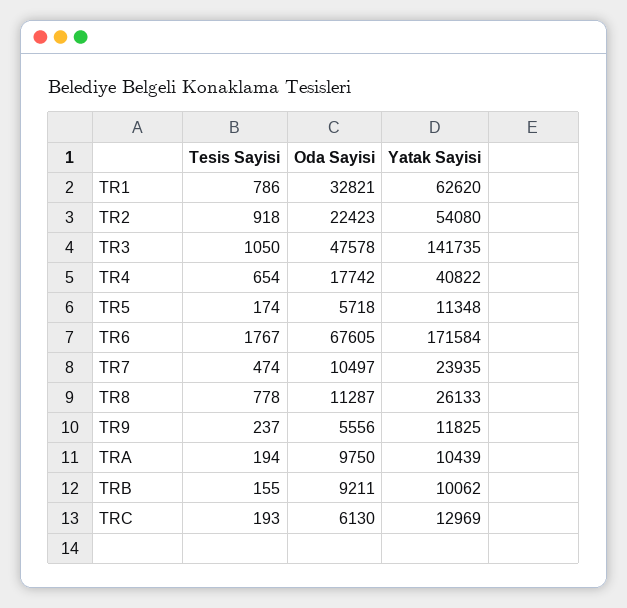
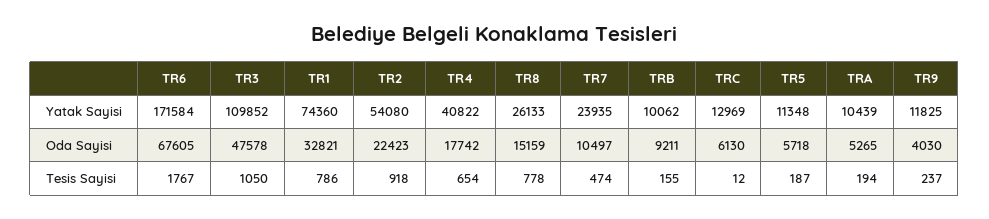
  {
    "Tesis Sayisi": {
      "TR1": 786,
      "TR2": 918,
      "TR3": 1050,
      "TR4": 654,
-     "TR5": 174,
+     "TR5": 187,
      "TR6": 1767,
      "TR7": 474,
      "TR8": 778,
      "TR9": 237,
      "TRA": 194,
      "TRB": 155,
-     "TRC": 193
+     "TRC": 12
    },
    "Oda Sayisi": {
      "TR1": 32821,
      "TR2": 22423,
      "TR3": 47578,
      "TR4": 17742,
      "TR5": 5718,
      "TR6": 67605,
      "TR7": 10497,
-     "TR8": 11287,
+     "TR8": 15159,
-     "TR9": 5556,
+     "TR9": 4030,
-     "TRA": 9750,
+     "TRA": 5265,
      "TRB": 9211,
      "TRC": 6130
    },
    "Yatak Sayisi": {
-     "TR1": 62620,
+     "TR1": 74360,
      "TR2": 54080,
-     "TR3": 141735,
+     "TR3": 109852,
      "TR4": 40822,
      "TR5": 11348,
      "TR6": 171584,
      "TR7": 23935,
      "TR8": 26133,
      "TR9": 11825,
      "TRA": 10439,
      "TRB": 10062,
      "TRC": 12969
    }
  }

